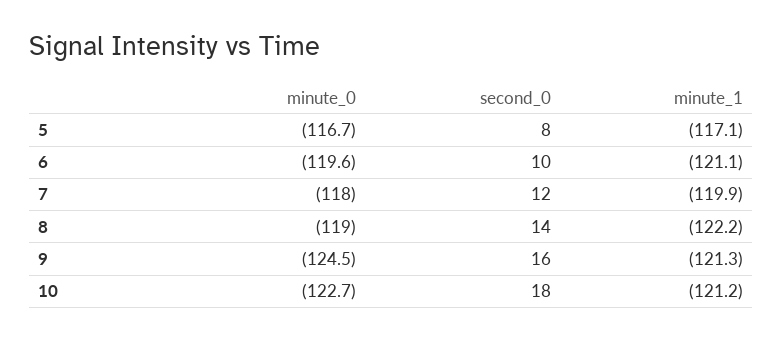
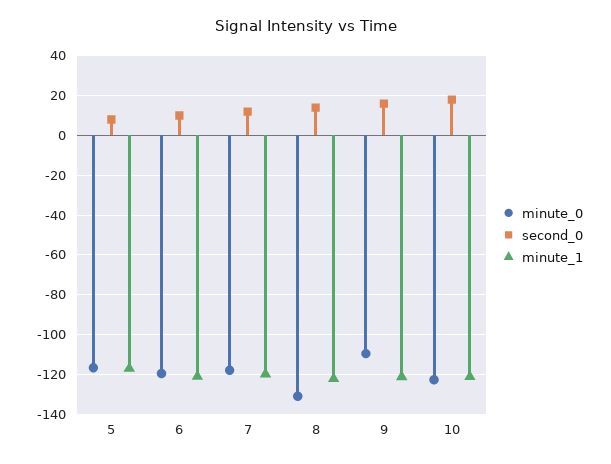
  {
    "minute_0": {
      "5": -116.7,
      "6": -119.6,
      "7": -118,
-     "8": -119,
+     "8": -130,
-     "9": -124.5,
+     "9": -110,
      "10": -122.7
    },
    "second_0": {
      "5": 8,
      "6": 10,
      "7": 12,
      "8": 14,
      "9": 16,
      "10": 18
    },
    "minute_1": {
      "5": -117.1,
      "6": -121.1,
      "7": -119.9,
      "8": -122.2,
      "9": -121.3,
      "10": -121.2
    }
  }

